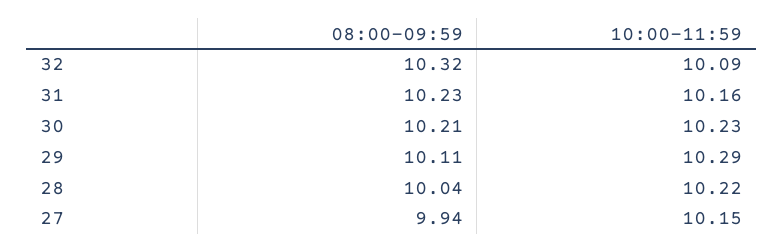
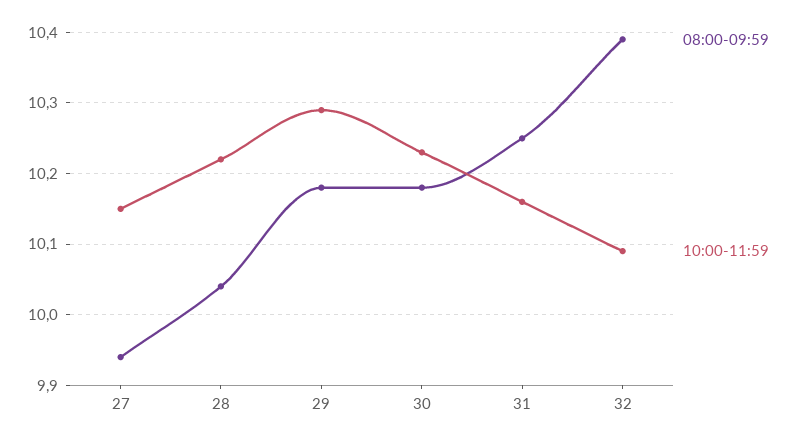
  {
    "08:00-09:59": {
-     "32": 10.32,
+     "32": 10.39,
-     "31": 10.23,
+     "31": 10.25,
-     "30": 10.21,
+     "30": 10.18,
-     "29": 10.11,
+     "29": 10.18,
      "28": 10.04,
      "27": 9.94
    },
    "10:00-11:59": {
      "32": 10.09,
      "31": 10.16,
      "30": 10.23,
      "29": 10.29,
      "28": 10.22,
      "27": 10.15
    }
  }

